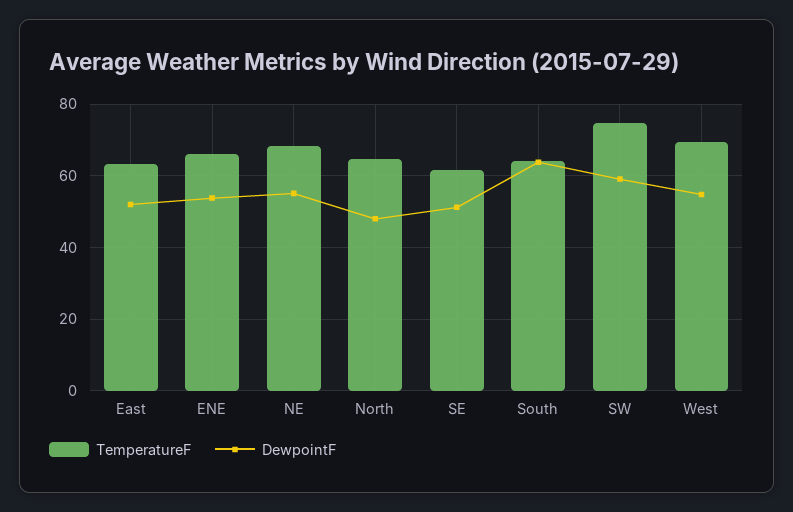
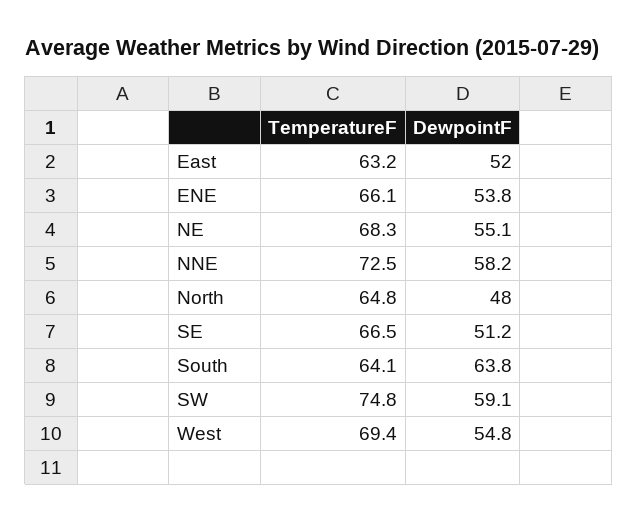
  {
    "TemperatureF": {
      "East": 63.2,
      "ENE": 66.1,
      "NE": 68.3,
      "North": 64.8,
-     "SE": 62,
+     "SE": 66.5,
      "South": 64.1,
      "SW": 74.8,
-     "West": 69.4
+     "West": 69.4,
+     "NNE": 72.5
    },
    "DewpointF": {
      "East": 52,
      "ENE": 53.8,
      "NE": 55.1,
      "North": 48,
      "SE": 51.2,
      "South": 63.8,
      "SW": 59.1,
-     "West": 54.8
+     "West": 54.8,
+     "NNE": 58.2
    }
  }

